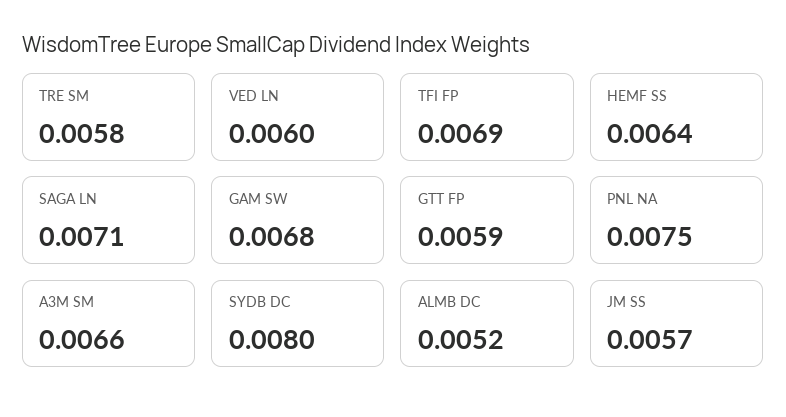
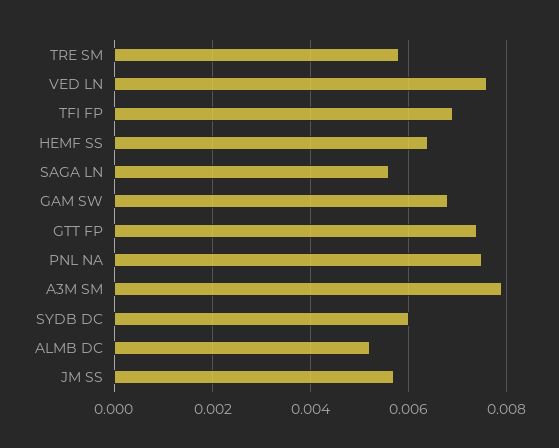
  {
    "TRE SM": 0.0058,
-   "VED LN": 0.006,
+   "VED LN": 0.0075,
    "TFI FP": 0.0069,
    "HEMF SS": 0.0064,
-   "SAGA LN": 0.0071,
+   "SAGA LN": 0.0055,
    "GAM SW": 0.0068,
-   "GTT FP": 0.0059,
+   "GTT FP": 0.0075,
    "PNL NA": 0.0075,
-   "A3M SM": 0.0066,
+   "A3M SM": 0.008,
-   "SYDB DC": 0.008,
+   "SYDB DC": 0.006,
    "ALMB DC": 0.0052,
    "JM SS": 0.0057
  }

